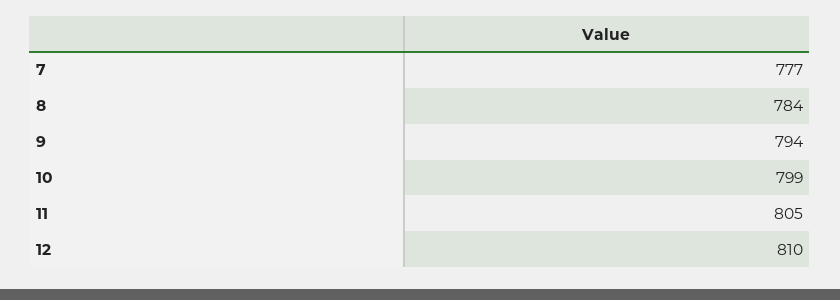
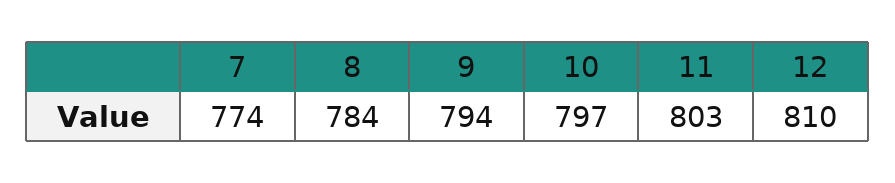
  {
-   "7": 777,
+   "7": 774,
    "8": 784,
    "9": 794,
-   "10": 799,
+   "10": 797,
-   "11": 805,
+   "11": 803,
    "12": 810
  }

